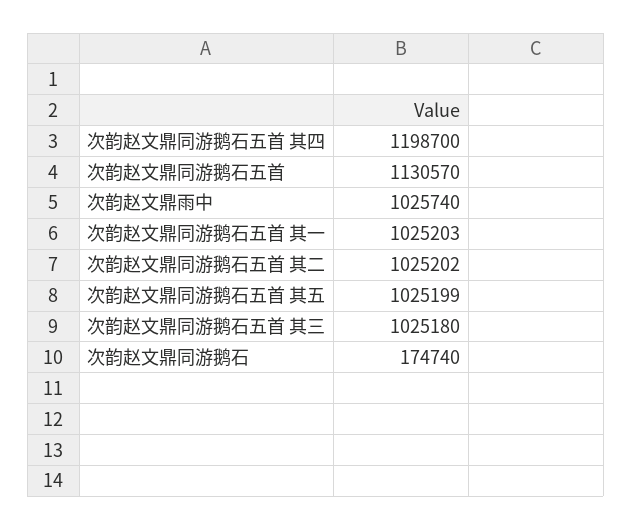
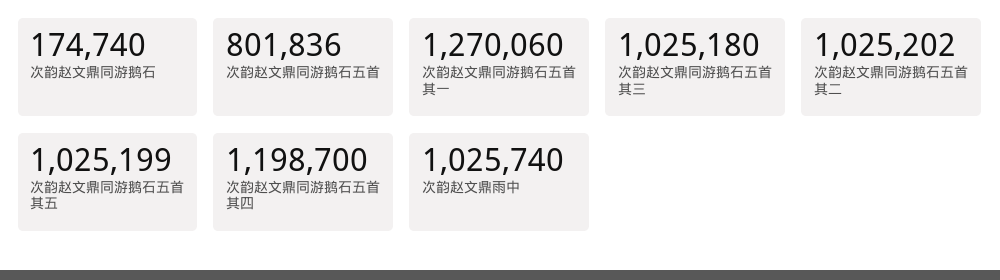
  {
    "次韵赵文鼎同游鹅石五首 其四": 1198700,
-   "次韵赵文鼎同游鹅石五首": 1130570,
+   "次韵赵文鼎同游鹅石五首": 801836,
    "次韵赵文鼎雨中": 1025740,
-   "次韵赵文鼎同游鹅石五首 其一": 1025203,
+   "次韵赵文鼎同游鹅石五首 其一": 1270060,
    "次韵赵文鼎同游鹅石五首 其二": 1025202,
    "次韵赵文鼎同游鹅石五首 其五": 1025199,
    "次韵赵文鼎同游鹅石五首 其三": 1025180,
    "次韵赵文鼎同游鹅石": 174740
  }

